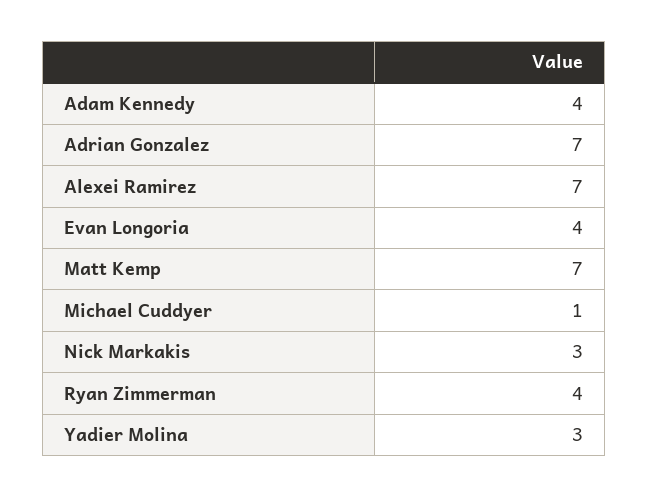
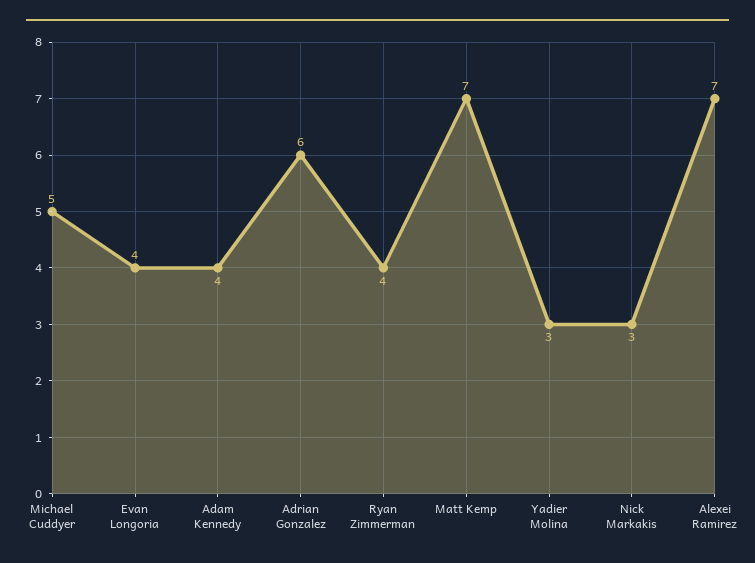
  {
    "Adam Kennedy": 4,
-   "Adrian Gonzalez": 7,
+   "Adrian Gonzalez": 6,
    "Alexei Ramirez": 7,
    "Evan Longoria": 4,
    "Matt Kemp": 7,
-   "Michael Cuddyer": 1,
+   "Michael Cuddyer": 5,
    "Nick Markakis": 3,
    "Ryan Zimmerman": 4,
    "Yadier Molina": 3
  }

